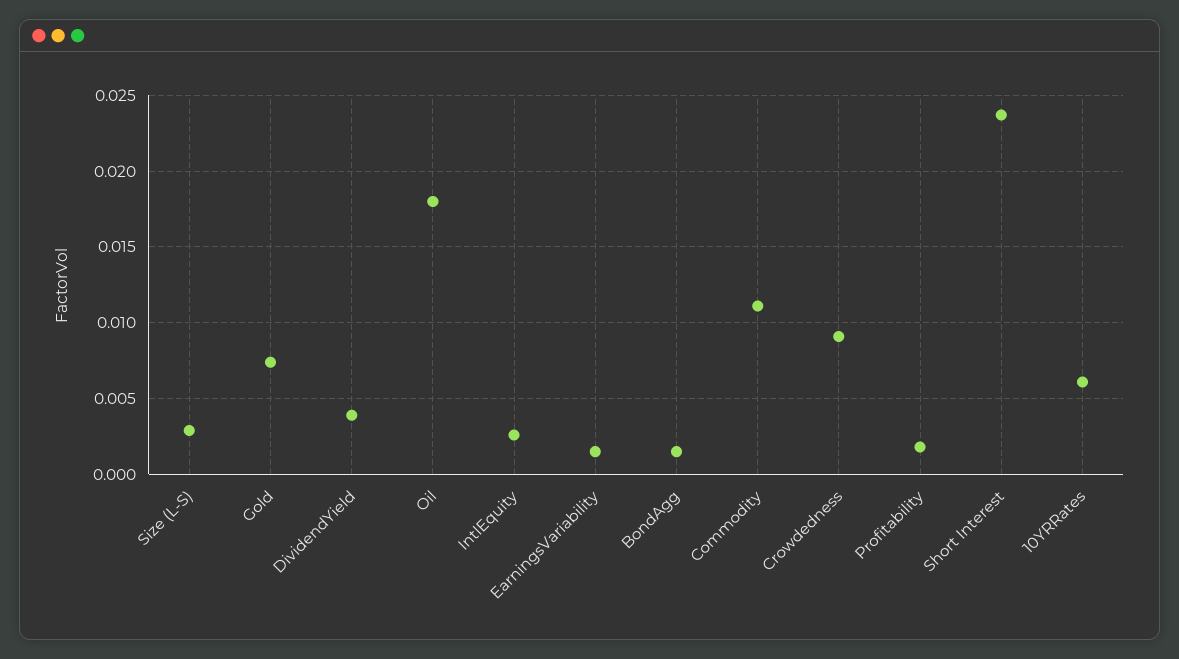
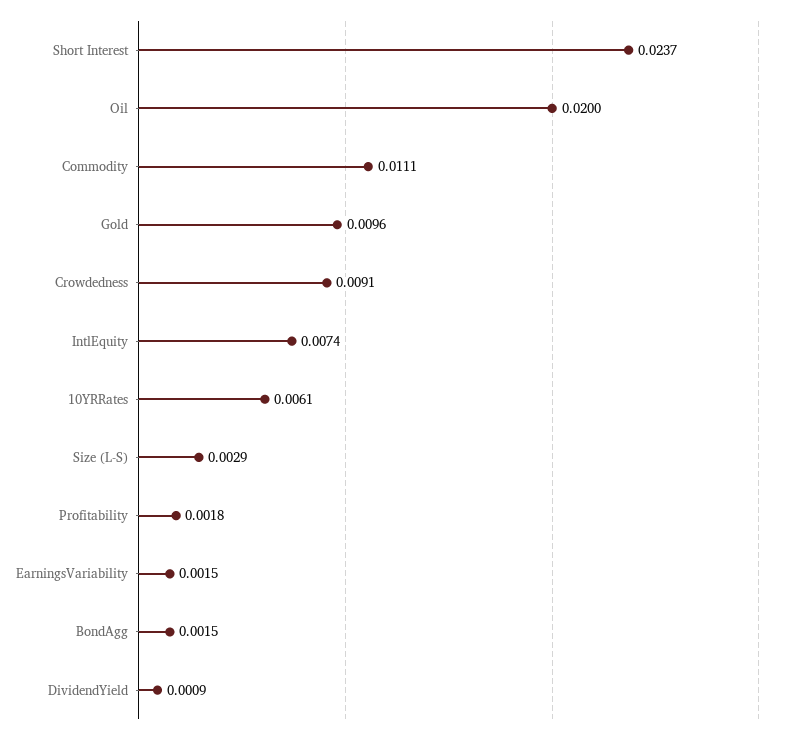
  {
    "Size (L-S)": 0.0029,
-   "Gold": 0.0075,
+   "Gold": 0.0096,
-   "DividendYield": 0.004,
+   "DividendYield": 0.0009,
-   "Oil": 0.018,
+   "Oil": 0.02,
-   "IntlEquity": 0.0025,
+   "IntlEquity": 0.0074,
    "EarningsVariability": 0.0015,
    "BondAgg": 0.0015,
    "Commodity": 0.0111,
    "Crowdedness": 0.0091,
    "Profitability": 0.0018,
    "Short Interest": 0.0237,
    "10YRRates": 0.0061
  }

